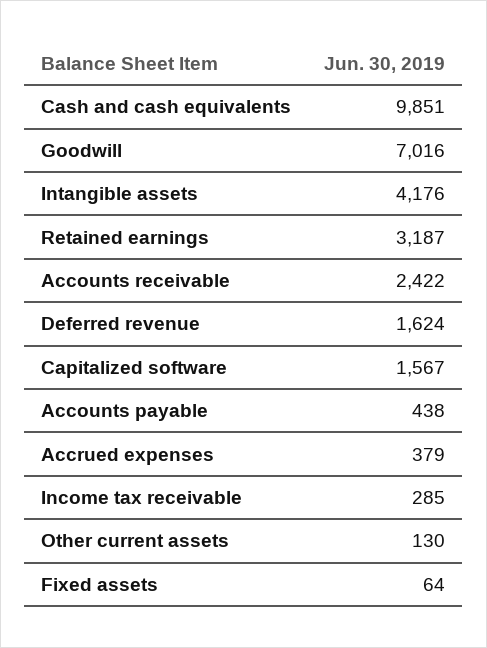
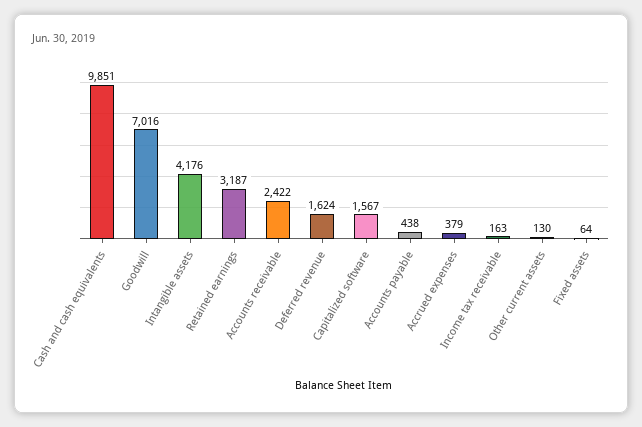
  {
    "Cash and cash equivalents": 9851,
    "Goodwill": 7016,
    "Intangible assets": 4176,
    "Retained earnings": 3187,
    "Accounts receivable": 2422,
    "Deferred revenue": 1624,
    "Capitalized software": 1567,
    "Accounts payable": 438,
    "Accrued expenses": 379,
-   "Income tax receivable": 285,
+   "Income tax receivable": 163,
    "Other current assets": 130,
    "Fixed assets": 64
  }

